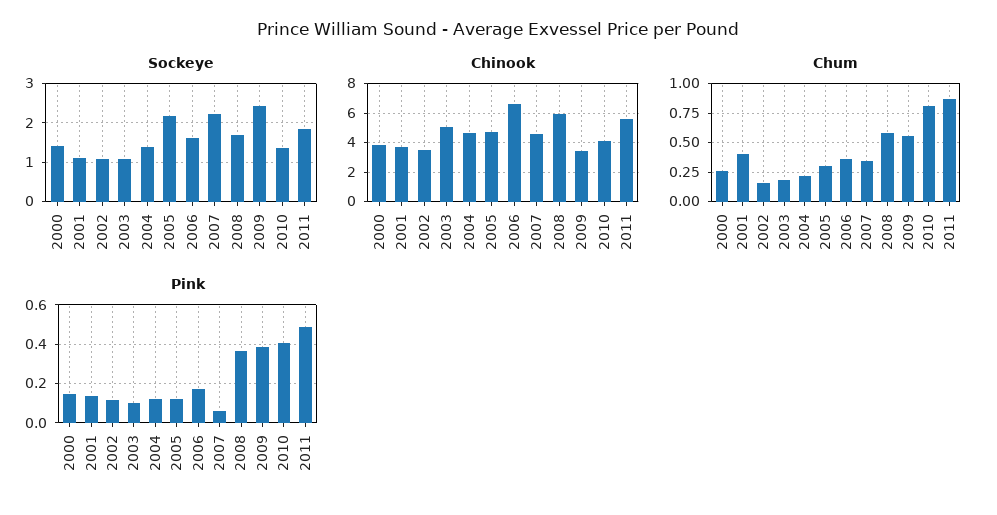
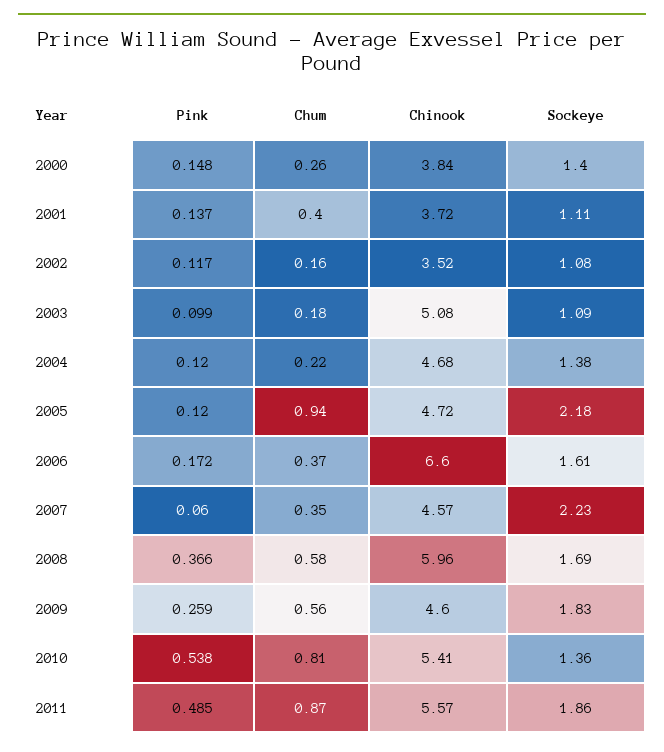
  {
    "Sockeye": {
      "2000": 1.4,
      "2001": 1.11,
      "2002": 1.08,
      "2003": 1.09,
      "2004": 1.38,
      "2005": 2.18,
      "2006": 1.61,
      "2007": 2.23,
      "2008": 1.69,
-     "2009": 2.4,
+     "2009": 1.83,
      "2010": 1.36,
      "2011": 1.86
    },
    "Chinook": {
      "2000": 3.84,
      "2001": 3.72,
      "2002": 3.52,
      "2003": 5.08,
      "2004": 4.68,
      "2005": 4.72,
      "2006": 6.6,
      "2007": 4.57,
      "2008": 5.96,
-     "2009": 3.5,
+     "2009": 4.6,
-     "2010": 4,
+     "2010": 5.41,
      "2011": 5.57
    },
    "Chum": {
      "2000": 0.26,
      "2001": 0.4,
      "2002": 0.16,
      "2003": 0.18,
      "2004": 0.22,
-     "2005": 0.25,
+     "2005": 0.94,
      "2006": 0.37,
      "2007": 0.35,
      "2008": 0.58,
      "2009": 0.56,
      "2010": 0.81,
      "2011": 0.87
    },
    "Pink": {
      "2000": 0.148,
      "2001": 0.137,
      "2002": 0.117,
      "2003": 0.099,
      "2004": 0.12,
      "2005": 0.12,
      "2006": 0.172,
      "2007": 0.06,
      "2008": 0.366,
-     "2009": 0.4,
+     "2009": 0.259,
-     "2010": 0.4,
+     "2010": 0.538,
      "2011": 0.485
    }
  }

